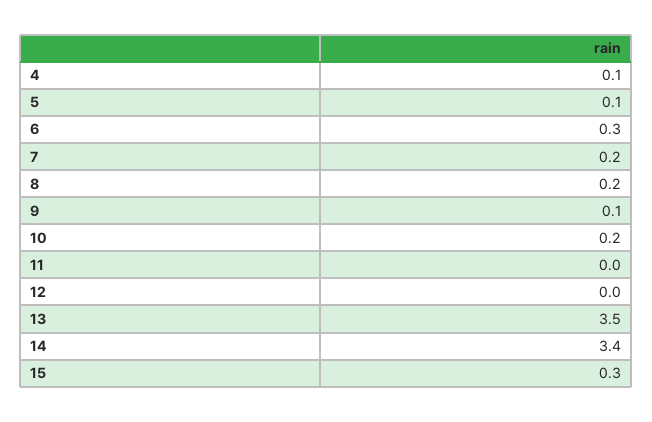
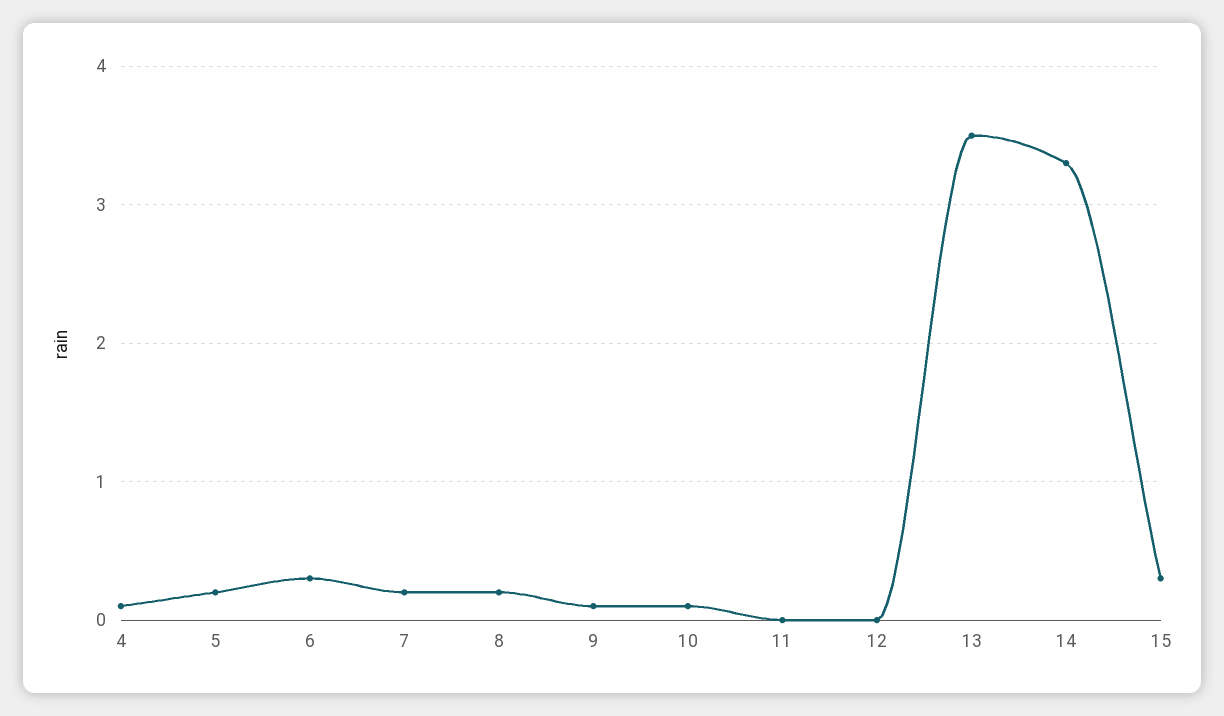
  {
    "4": 0.1,
-   "5": 0.1,
+   "5": 0.2,
    "6": 0.3,
    "7": 0.2,
    "8": 0.2,
    "9": 0.1,
-   "10": 0.2,
+   "10": 0.1,
    "11": 0,
    "12": 0,
    "13": 3.5,
-   "14": 3.4,
+   "14": 3.3,
    "15": 0.3
  }

